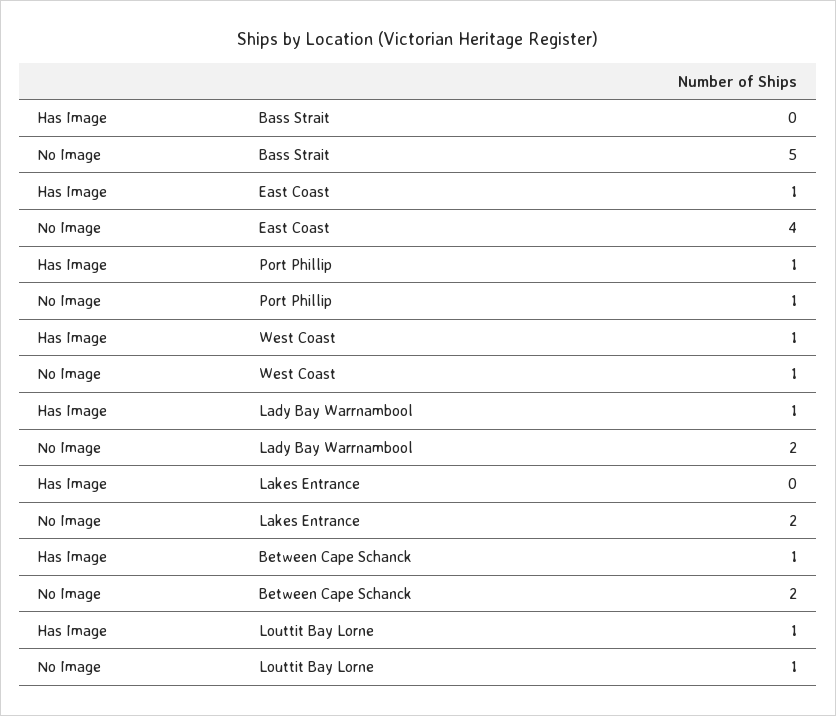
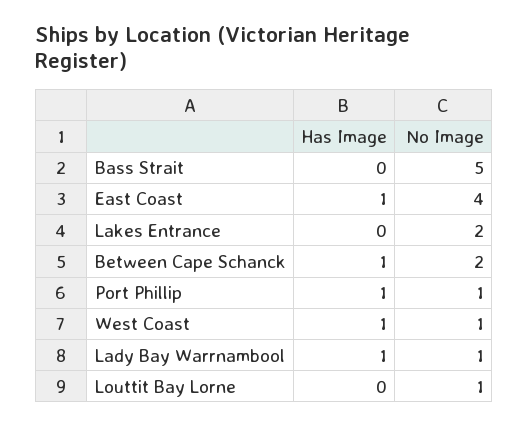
  {
    "Has Image": {
      "Bass Strait": 0,
      "East Coast": 1,
      "Port Phillip": 1,
      "West Coast": 1,
      "Lady Bay Warrnambool": 1,
      "Lakes Entrance": 0,
      "Between Cape Schanck": 1,
-     "Louttit Bay Lorne": 1
+     "Louttit Bay Lorne": 0
    },
    "No Image": {
      "Bass Strait": 5,
      "East Coast": 4,
      "Port Phillip": 1,
      "West Coast": 1,
-     "Lady Bay Warrnambool": 2,
+     "Lady Bay Warrnambool": 1,
      "Lakes Entrance": 2,
      "Between Cape Schanck": 2,
      "Louttit Bay Lorne": 1
    }
  }

